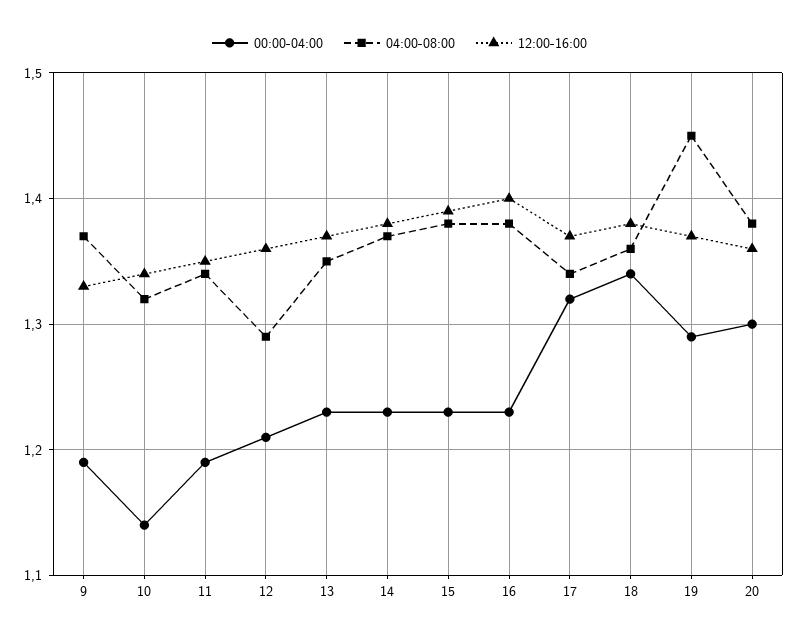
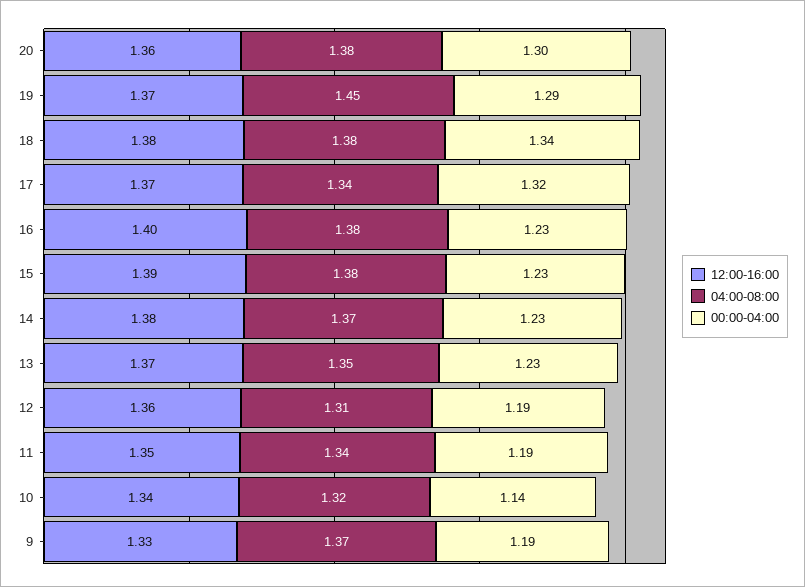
  {
    "00:00-04:00": {
      "9": 1.19,
      "10": 1.14,
      "11": 1.19,
-     "12": 1.21,
+     "12": 1.19,
      "13": 1.23,
      "14": 1.23,
      "15": 1.23,
      "16": 1.23,
      "17": 1.32,
      "18": 1.34,
      "19": 1.29,
      "20": 1.3
    },
    "04:00-08:00": {
      "9": 1.37,
      "10": 1.32,
      "11": 1.34,
-     "12": 1.29,
+     "12": 1.31,
      "13": 1.35,
      "14": 1.37,
      "15": 1.38,
      "16": 1.38,
      "17": 1.34,
-     "18": 1.36,
+     "18": 1.38,
      "19": 1.45,
      "20": 1.38
    },
    "12:00-16:00": {
      "9": 1.33,
      "10": 1.34,
      "11": 1.35,
      "12": 1.36,
      "13": 1.37,
      "14": 1.38,
      "15": 1.39,
      "16": 1.4,
      "17": 1.37,
      "18": 1.38,
      "19": 1.37,
      "20": 1.36
    }
  }

